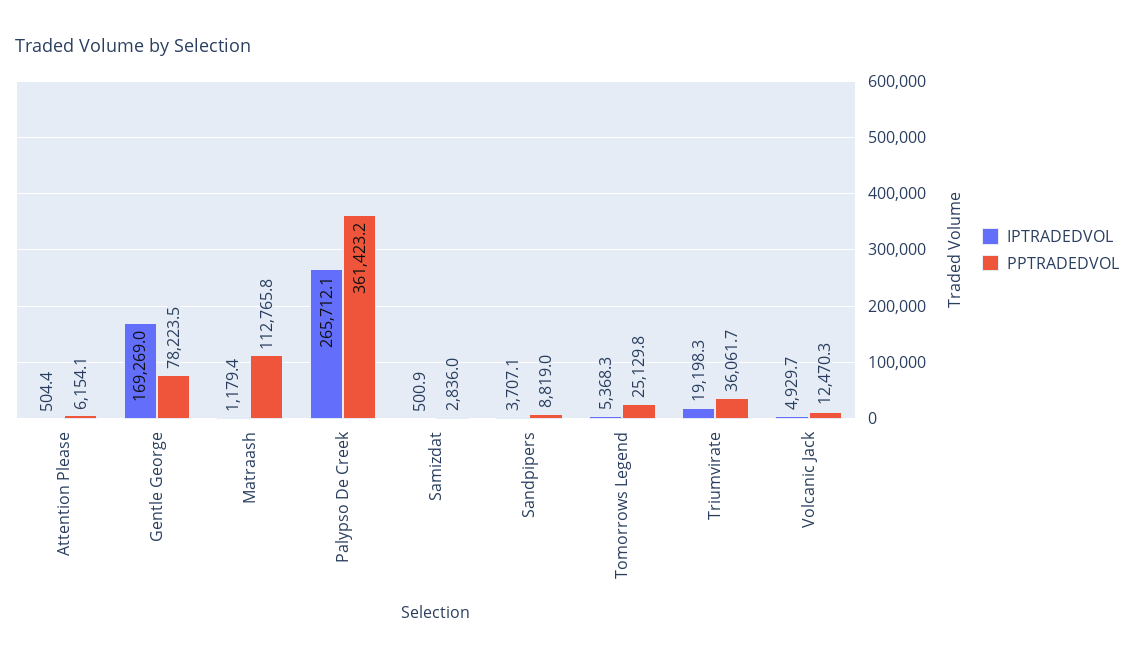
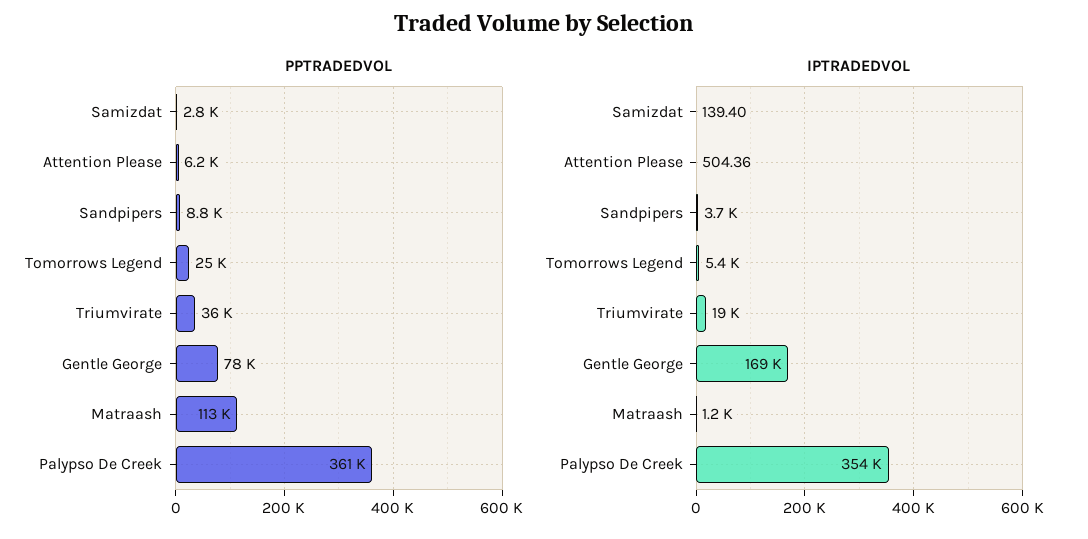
  {
    "IPTRADEDVOL": {
      "Attention Please": 504.36,
      "Gentle George": 169269,
      "Matraash": 1179.4,
-     "Palypso De Creek": 265712.1,
+     "Palypso De Creek": 354000,
-     "Samizdat": 500.9,
+     "Samizdat": 139.4,
      "Sandpipers": 3707.1,
      "Tomorrows Legend": 5368.3,
-     "Triumvirate": 19198.3,
+     "Triumvirate": 19198.3
-     "Volcanic Jack": 4929.7
    },
    "PPTRADEDVOL": {
      "Attention Please": 6154.1,
      "Gentle George": 78223.5,
      "Matraash": 112765.8,
      "Palypso De Creek": 361423.2,
      "Samizdat": 2836,
      "Sandpipers": 8819,
      "Tomorrows Legend": 25129.8,
-     "Triumvirate": 36061.7,
+     "Triumvirate": 36061.7
-     "Volcanic Jack": 12470.3
    }
  }

